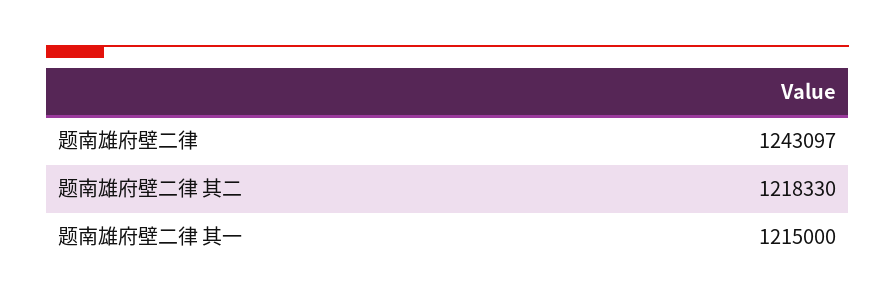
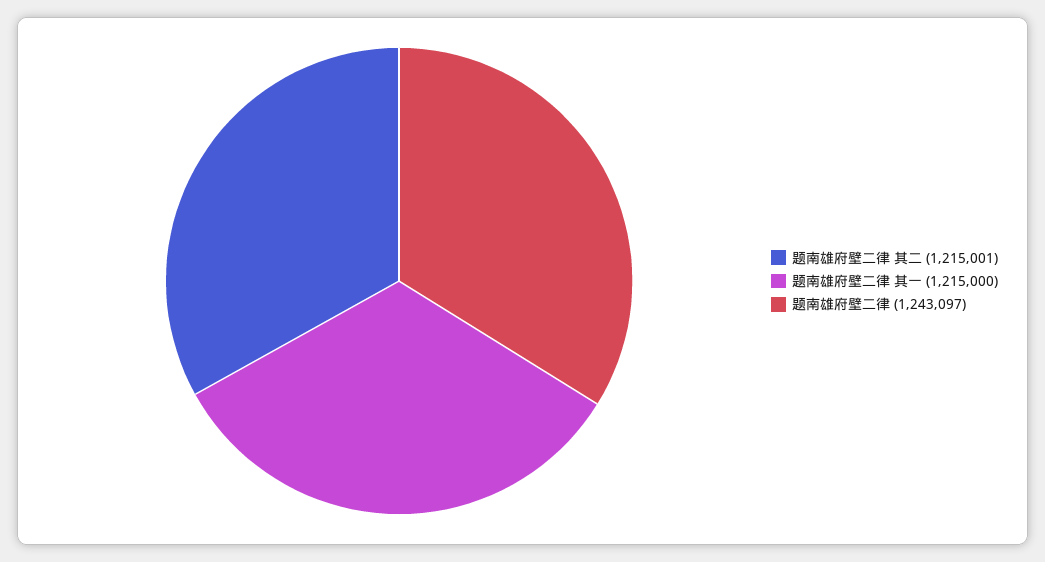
  {
    "题南雄府壁二律": 1243097,
-   "题南雄府壁二律 其二": 1218330,
+   "题南雄府壁二律 其二": 1215001,
    "题南雄府壁二律 其一": 1215000
  }

